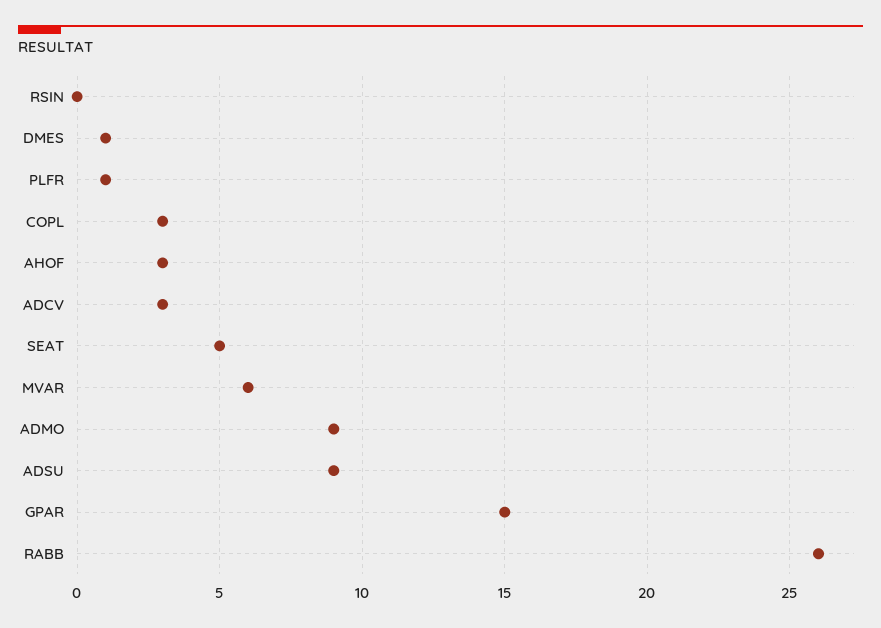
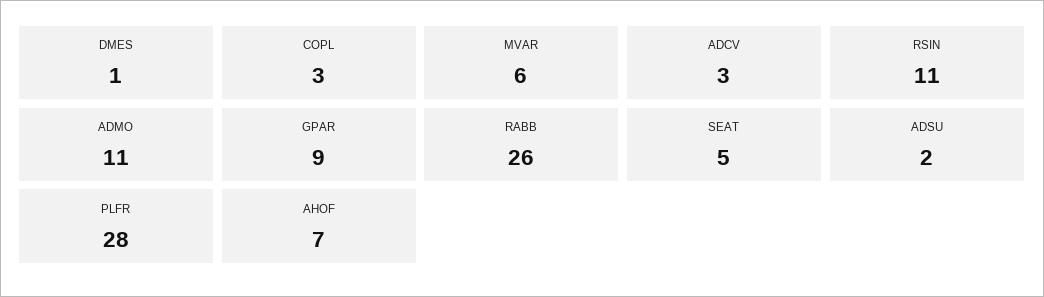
  {
-   "RSIN": 0,
+   "RSIN": 11,
    "DMES": 1,
-   "PLFR": 1,
+   "PLFR": 28,
    "COPL": 3,
-   "AHOF": 3,
+   "AHOF": 7,
    "ADCV": 3,
    "SEAT": 5,
    "MVAR": 6,
-   "ADMO": 9,
+   "ADMO": 11,
-   "ADSU": 9,
+   "ADSU": 2,
-   "GPAR": 15,
+   "GPAR": 9,
    "RABB": 26
  }

